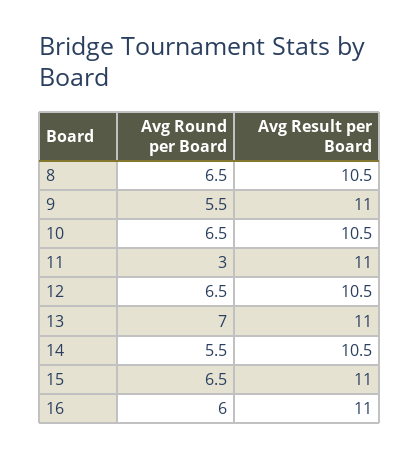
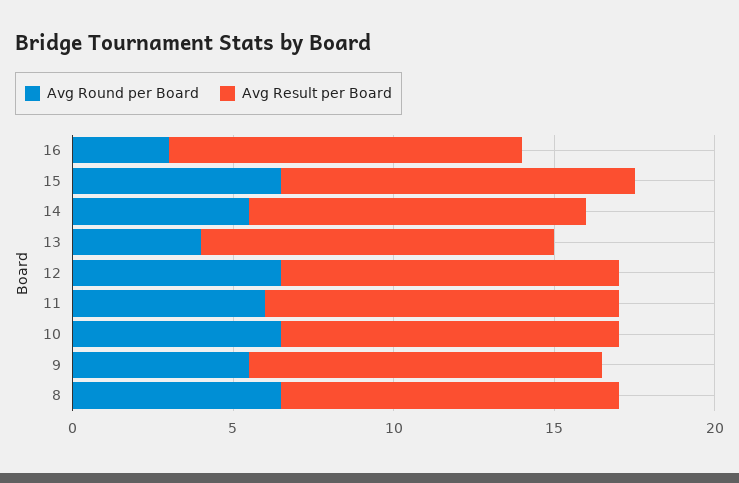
  {
    "Avg Round per Board": {
      "8": 6.5,
      "9": 5.5,
      "10": 6.5,
-     "11": 3,
+     "11": 6,
      "12": 6.5,
-     "13": 7,
+     "13": 4,
      "14": 5.5,
      "15": 6.5,
-     "16": 6
+     "16": 3
    },
    "Avg Result per Board": {
      "8": 10.5,
      "9": 11,
      "10": 10.5,
      "11": 11,
      "12": 10.5,
      "13": 11,
      "14": 10.5,
      "15": 11,
      "16": 11
    }
  }

